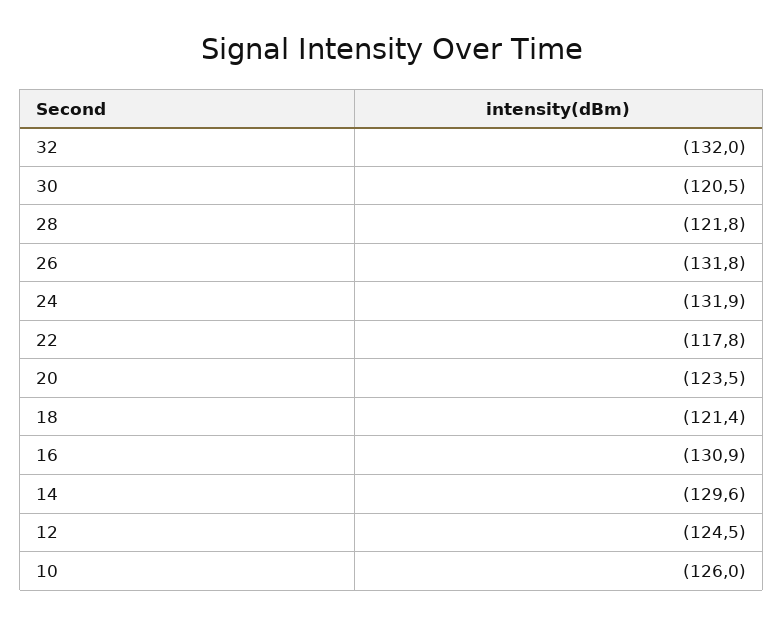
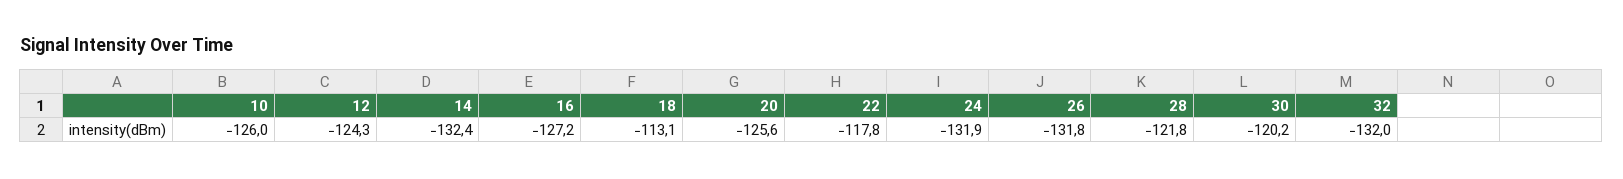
  {
    "32": -132,
-   "30": -120.5,
+   "30": -120.2,
    "28": -121.8,
    "26": -131.8,
    "24": -131.9,
    "22": -117.8,
-   "20": -123.5,
+   "20": -125.6,
-   "18": -121.4,
+   "18": -113.1,
-   "16": -130.9,
+   "16": -127.2,
-   "14": -129.6,
+   "14": -132.4,
-   "12": -124.5,
+   "12": -124.3,
    "10": -126
  }

